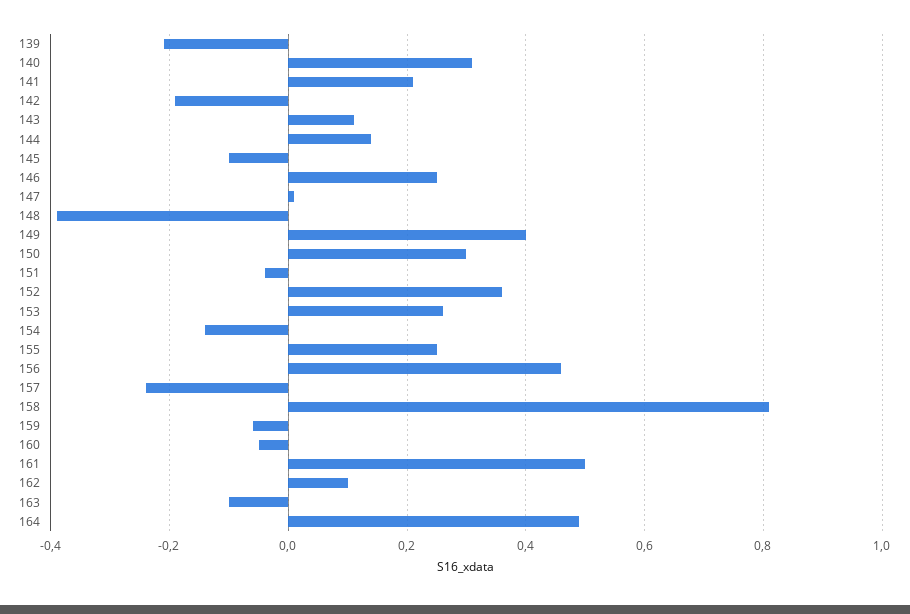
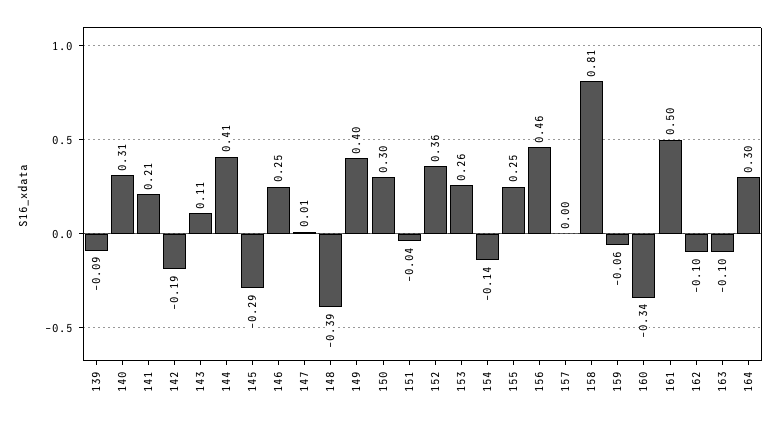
  {
-   "139": -0.2,
+   "139": -0.09,
    "140": 0.31,
    "141": 0.21,
    "142": -0.19,
    "143": 0.11,
-   "144": 0.15,
+   "144": 0.41,
-   "145": -0.1,
+   "145": -0.29,
    "146": 0.25,
    "147": 0.01,
    "148": -0.39,
    "149": 0.4,
    "150": 0.3,
    "151": -0.04,
    "152": 0.36,
    "153": 0.26,
    "154": -0.14,
    "155": 0.25,
    "156": 0.46,
-   "157": -0.25,
+   "157": 0,
    "158": 0.81,
    "159": -0.06,
-   "160": -0.05,
+   "160": -0.34,
    "161": 0.5,
-   "162": 0.1,
+   "162": -0.1,
    "163": -0.1,
-   "164": 0.5
+   "164": 0.3
  }

